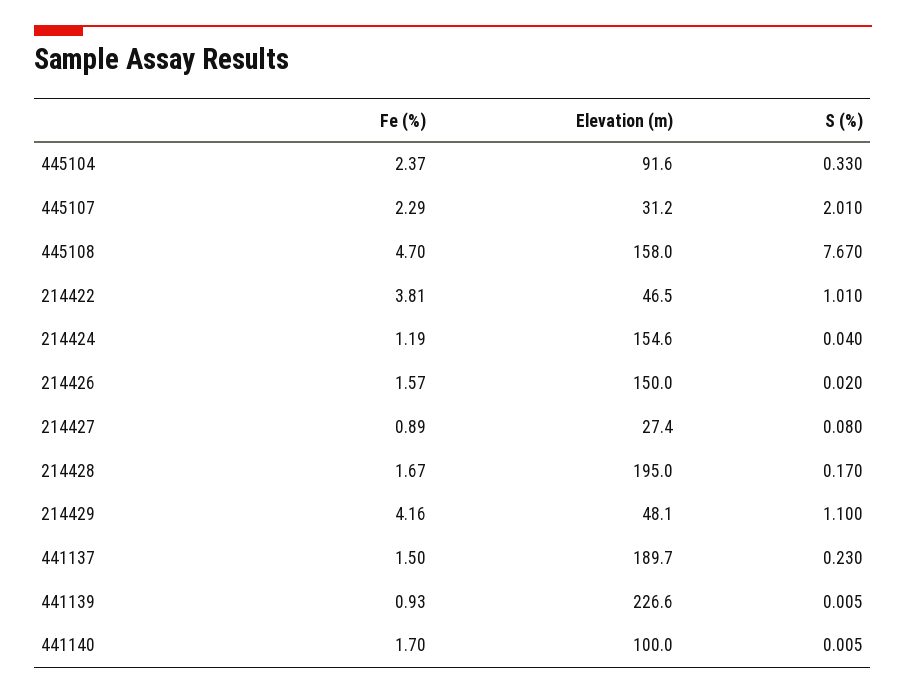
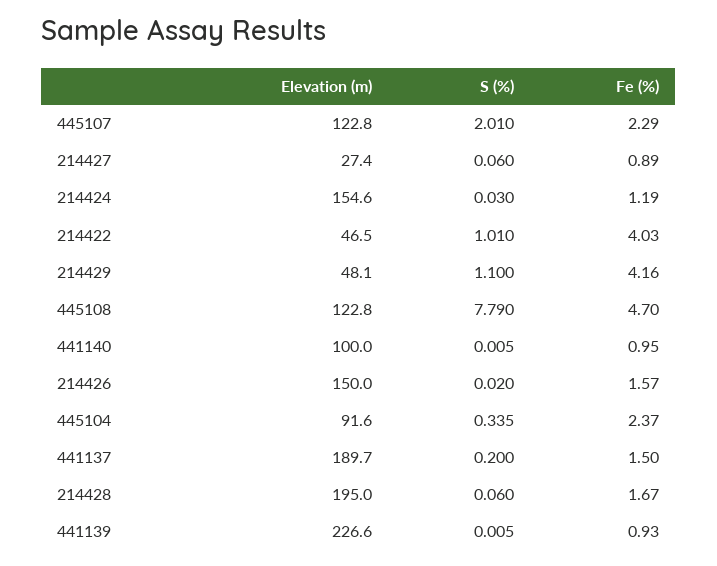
  {
    "Fe (%)": {
      "445104": 2.37,
      "445107": 2.29,
      "445108": 4.7,
-     "214422": 3.81,
+     "214422": 4.03,
      "214424": 1.19,
      "214426": 1.57,
      "214427": 0.89,
      "214428": 1.67,
      "214429": 4.16,
      "441137": 1.5,
      "441139": 0.93,
-     "441140": 1.7
+     "441140": 0.95
    },
    "Elevation (m)": {
      "445104": 91.6,
-     "445107": 31.2,
+     "445107": 122.8,
-     "445108": 158,
+     "445108": 122.8,
      "214422": 46.5,
      "214424": 154.6,
      "214426": 150,
      "214427": 27.4,
      "214428": 195,
      "214429": 48.1,
      "441137": 189.7,
      "441139": 226.6,
      "441140": 100
    },
    "S (%)": {
-     "445104": 0.33,
+     "445104": 0.335,
      "445107": 2.01,
-     "445108": 7.67,
+     "445108": 7.79,
      "214422": 1.01,
-     "214424": 0.04,
+     "214424": 0.03,
      "214426": 0.02,
-     "214427": 0.08,
+     "214427": 0.06,
-     "214428": 0.17,
+     "214428": 0.06,
      "214429": 1.1,
-     "441137": 0.23,
+     "441137": 0.2,
      "441139": 0.005,
      "441140": 0.005
    }
  }

